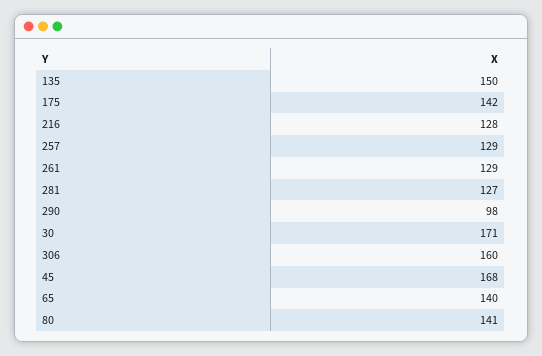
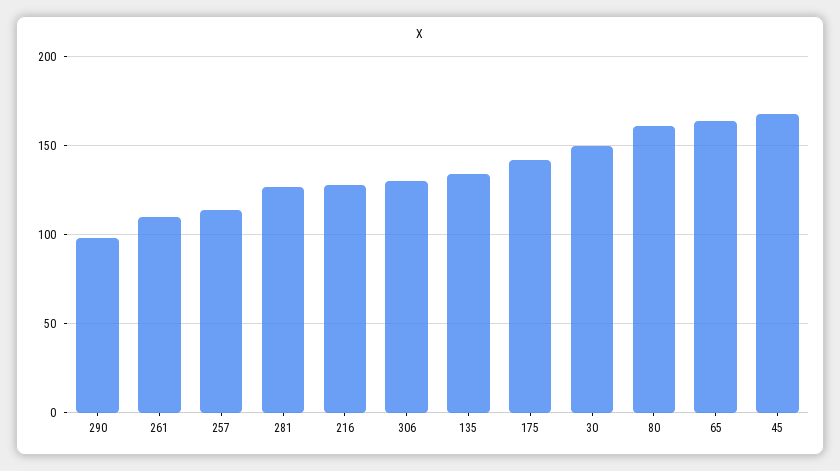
  {
-   "135": 150,
+   "135": 135,
    "175": 142,
    "216": 128,
-   "257": 129,
+   "257": 115,
-   "261": 129,
+   "261": 110,
    "281": 127,
    "290": 98,
-   "30": 171,
+   "30": 150,
-   "306": 160,
+   "306": 130,
    "45": 168,
-   "65": 140,
+   "65": 165,
-   "80": 141
+   "80": 160
  }

